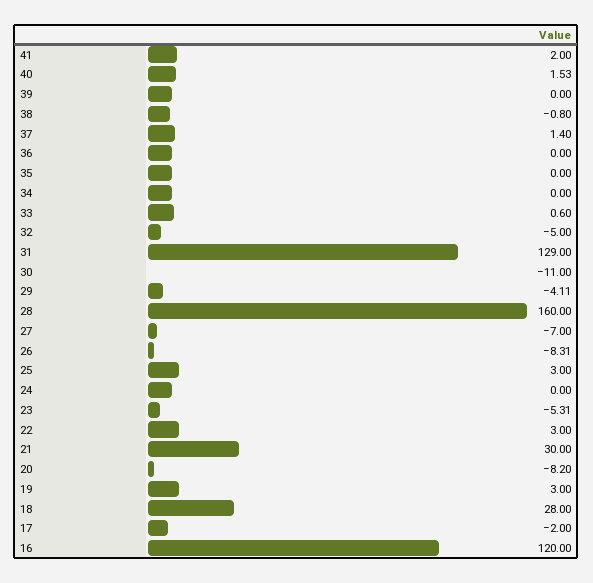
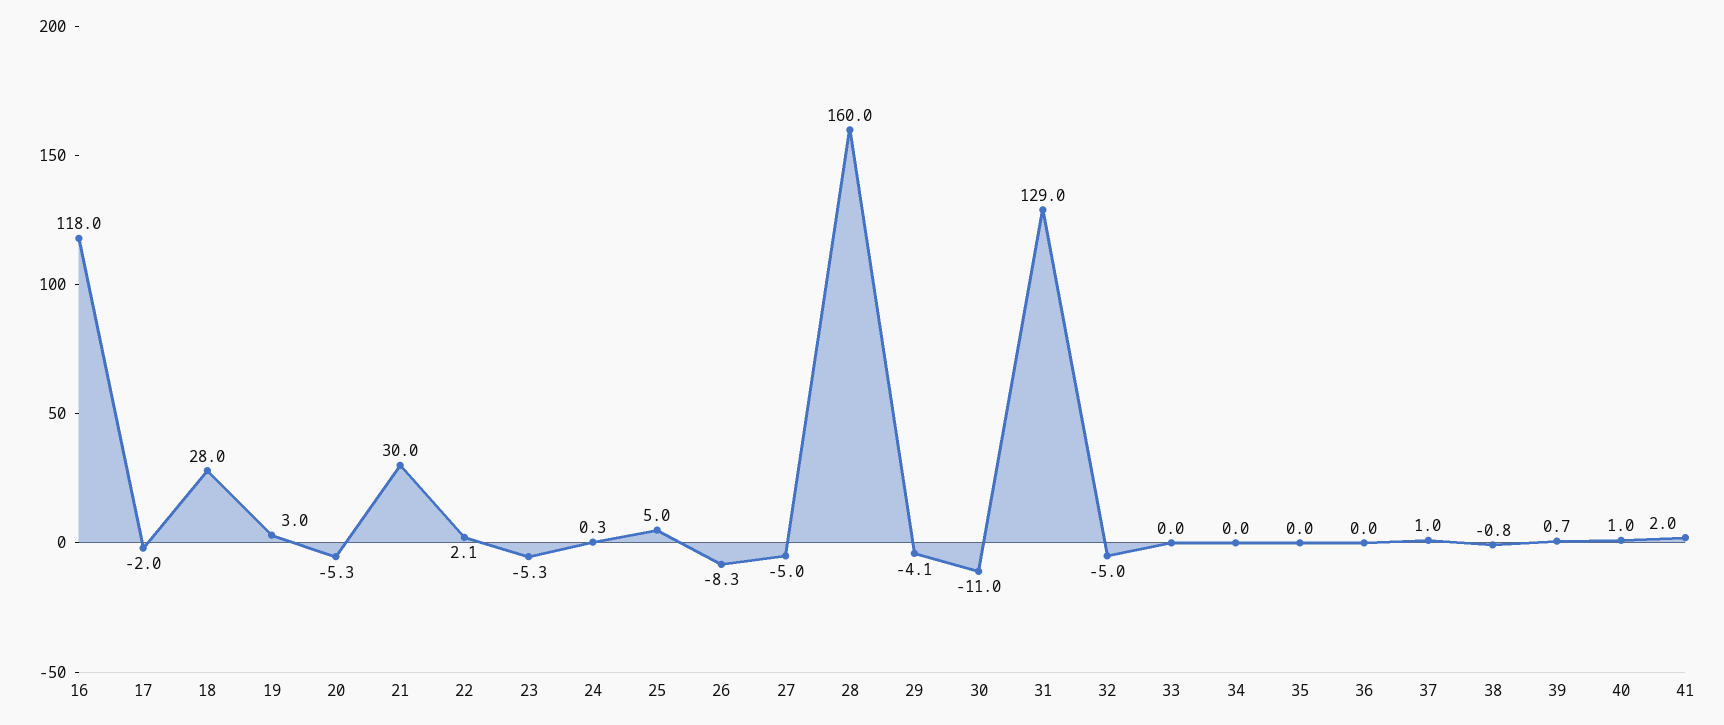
  {
    "41": 2,
-   "40": 1.53,
+   "40": 1,
-   "39": 0,
+   "39": 0.7,
    "38": -0.8,
-   "37": 1.4,
+   "37": 1,
    "36": 0,
    "35": 0,
    "34": 0,
-   "33": 0.6,
+   "33": 0,
    "32": -5,
    "31": 129,
    "30": -11,
    "29": -4.11,
    "28": 160,
-   "27": -7,
+   "27": -5,
    "26": -8.31,
-   "25": 3,
+   "25": 5,
-   "24": 0,
+   "24": 0.3,
    "23": -5.31,
-   "22": 3,
+   "22": 2.1,
    "21": 30,
-   "20": -8.2,
+   "20": -5.3,
    "19": 3,
    "18": 28,
    "17": -2,
-   "16": 120
+   "16": 118
  }

